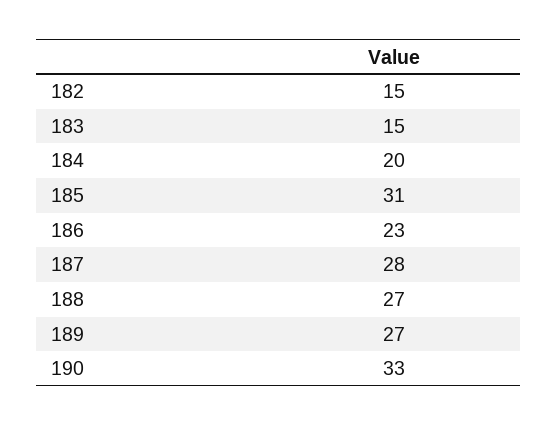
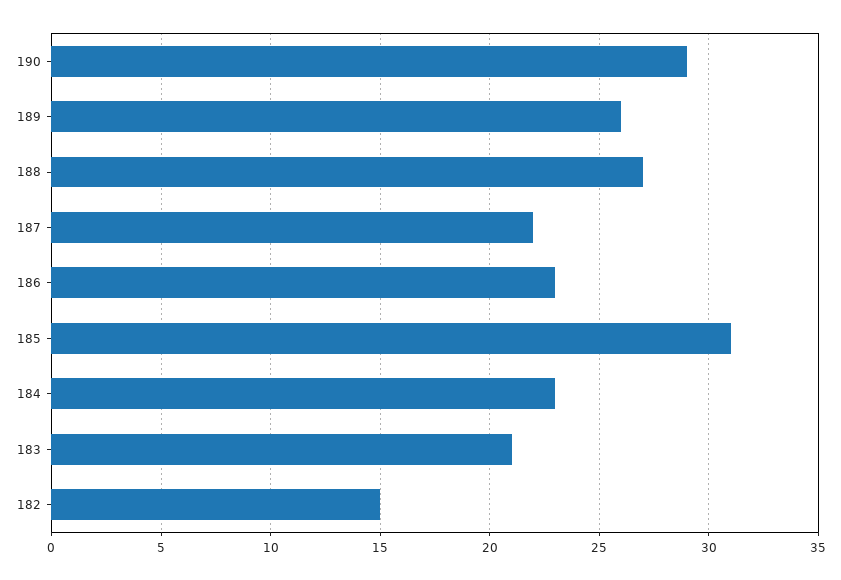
  {
    "182": 15,
-   "183": 15,
+   "183": 21,
-   "184": 20,
+   "184": 23,
    "185": 31,
    "186": 23,
-   "187": 28,
+   "187": 22,
    "188": 27,
-   "189": 27,
+   "189": 26,
-   "190": 33
+   "190": 29
  }

